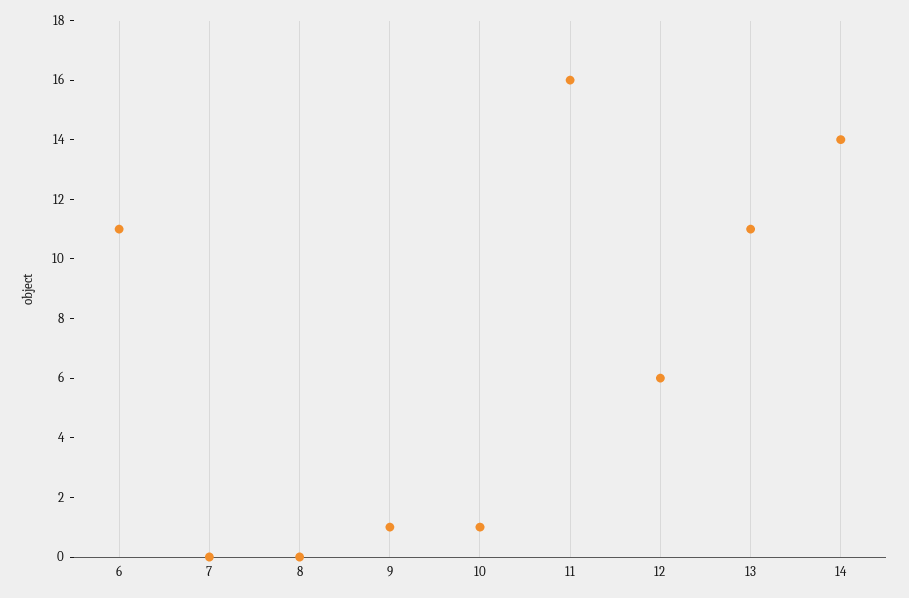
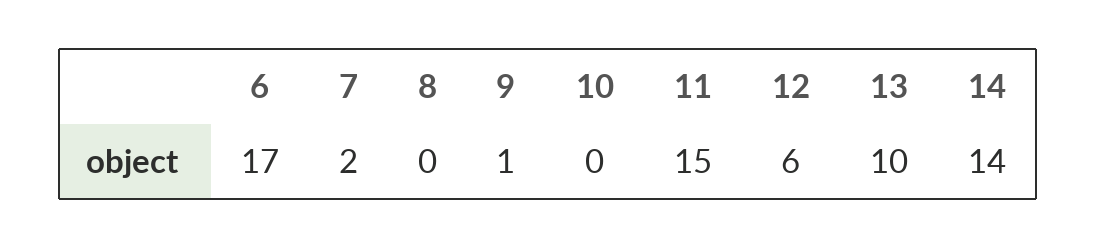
  {
-   "6": 11,
+   "6": 17,
-   "7": 0,
+   "7": 2,
    "8": 0,
    "9": 1,
-   "10": 1,
+   "10": 0,
-   "11": 16,
+   "11": 15,
    "12": 6,
-   "13": 11,
+   "13": 10,
    "14": 14
  }

